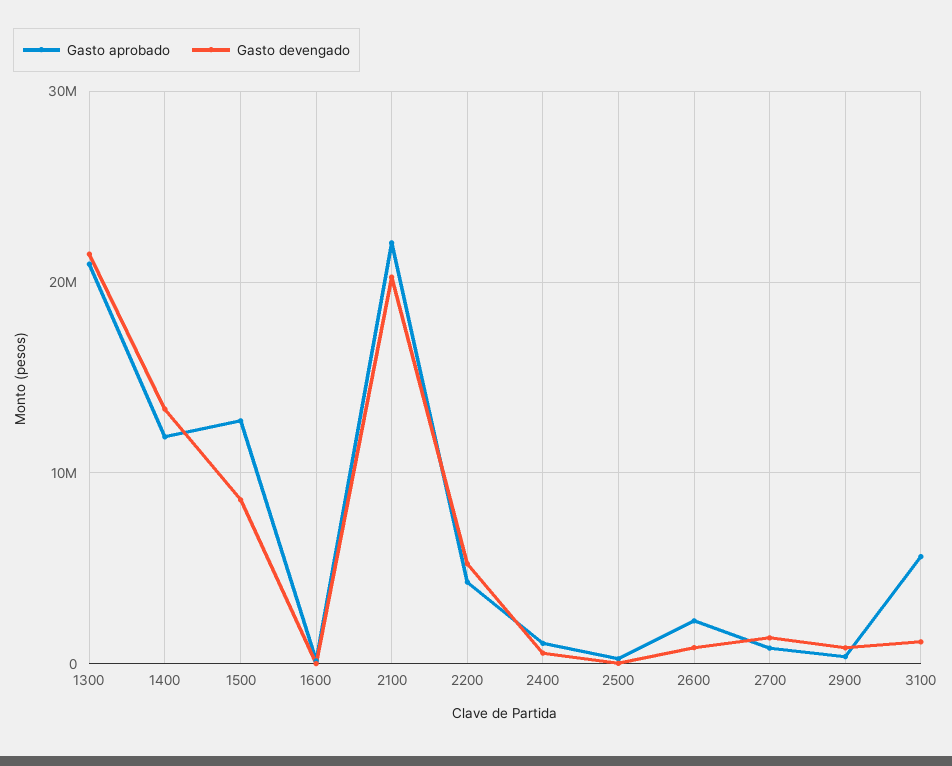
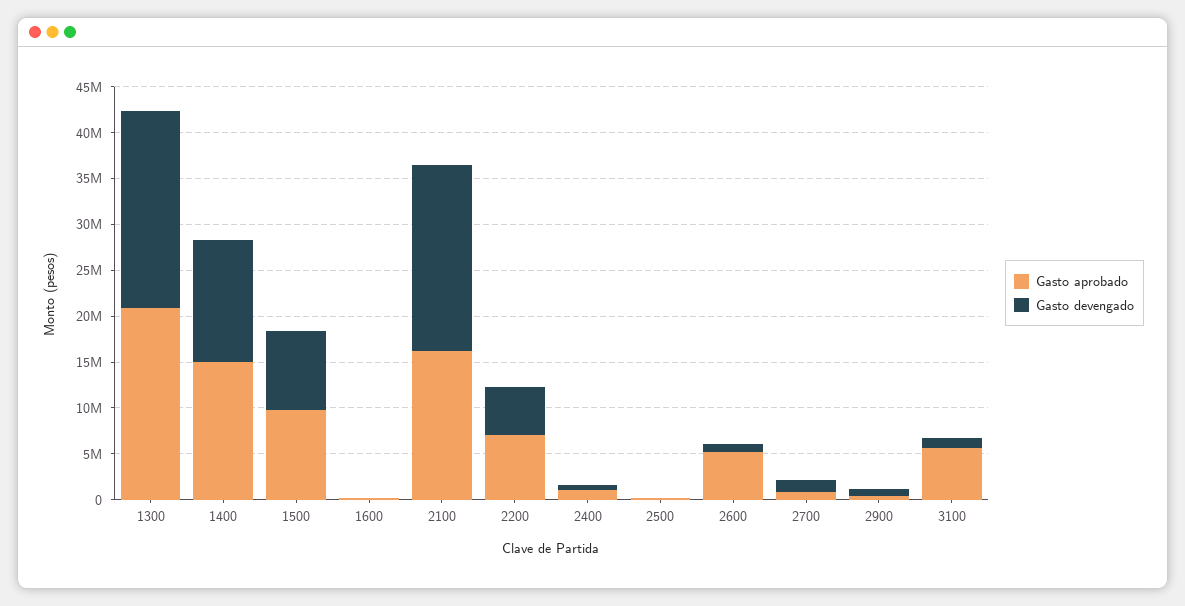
  {
    "Gasto aprobado": {
      "1300": 21000000,
-     "1400": 12000000,
+     "1400": 15000000,
-     "1500": 13000000,
+     "1500": 10000000,
      "1600": 0,
-     "2100": 22000000,
+     "2100": 16000000,
-     "2200": 4000000,
+     "2200": 7000000,
      "2400": 1000000,
      "2500": 0,
-     "2600": 2000000,
+     "2600": 5000000,
      "2700": 1000000,
      "2900": 0,
      "3100": 6000000
    },
    "Gasto devengado": {
      "1300": 21000000,
      "1400": 13000000,
      "1500": 9000000,
      "1600": 0,
      "2100": 20000000,
      "2200": 5000000,
      "2400": 1000000,
      "2500": 0,
      "2600": 1000000,
      "2700": 1000000,
      "2900": 1000000,
      "3100": 1000000
    }
  }

